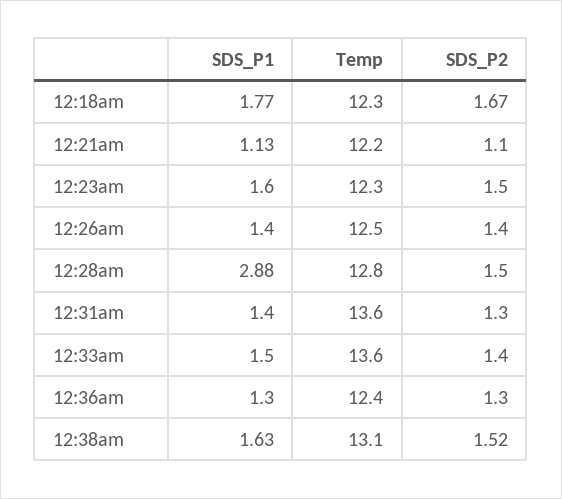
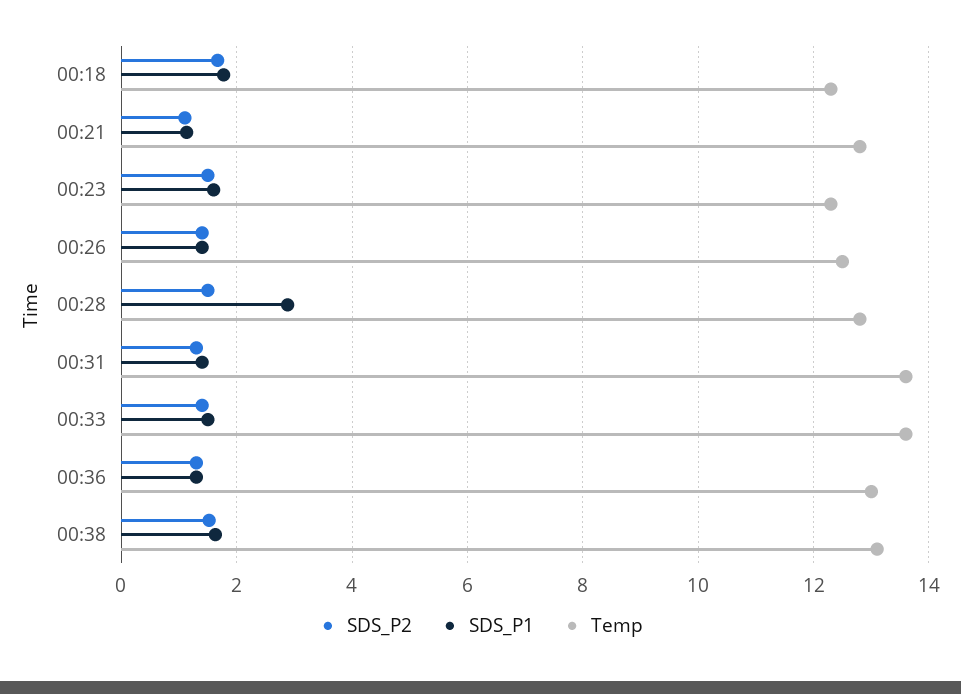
  {
    "SDS_P1": {
      "12:18am": 1.77,
      "12:21am": 1.13,
      "12:23am": 1.6,
      "12:26am": 1.4,
      "12:28am": 2.88,
      "12:31am": 1.4,
      "12:33am": 1.5,
      "12:36am": 1.3,
      "12:38am": 1.63
    },
    "Temp": {
      "12:18am": 12.3,
-     "12:21am": 12.2,
+     "12:21am": 12.8,
      "12:23am": 12.3,
      "12:26am": 12.5,
      "12:28am": 12.8,
      "12:31am": 13.6,
      "12:33am": 13.6,
-     "12:36am": 12.4,
+     "12:36am": 13,
      "12:38am": 13.1
    },
    "SDS_P2": {
      "12:18am": 1.67,
      "12:21am": 1.1,
      "12:23am": 1.5,
      "12:26am": 1.4,
      "12:28am": 1.5,
      "12:31am": 1.3,
      "12:33am": 1.4,
      "12:36am": 1.3,
      "12:38am": 1.52
    }
  }

